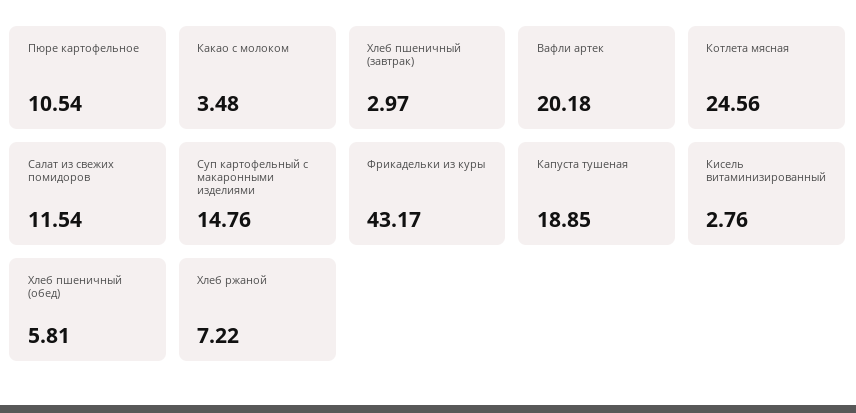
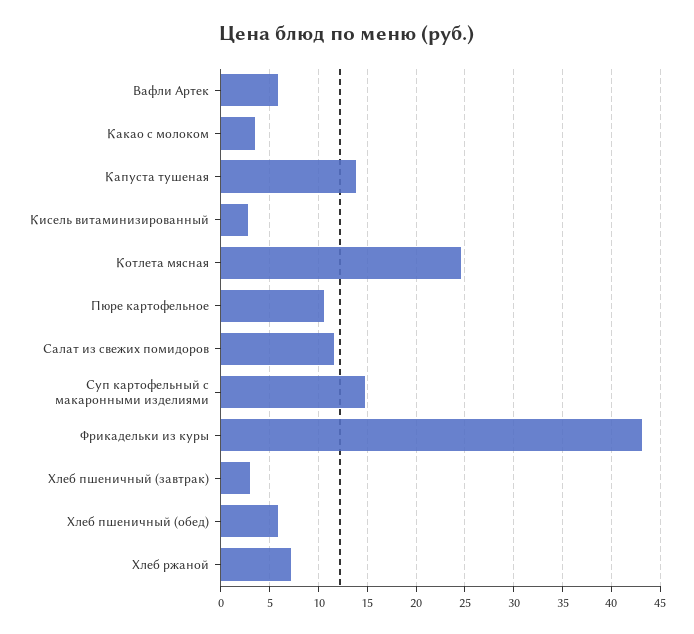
  {
    "Пюре картофельное": 10.54,
    "Какао с молоком": 3.48,
    "Хлеб пшеничный (завтрак)": 2.97,
-   "Вафли артек": 20.18,
+   "Вафли артек": 6,
    "Котлета мясная": 24.56,
    "Салат из свежих помидоров": 11.54,
    "Суп картофельный с макаронными изделиями": 14.76,
    "Фрикадельки из куры": 43.17,
-   "Капуста тушеная": 18.85,
+   "Капуста тушеная": 14,
    "Кисель витаминизированный": 2.76,
    "Хлеб пшеничный (обед)": 5.81,
    "Хлеб ржаной": 7.22
  }

